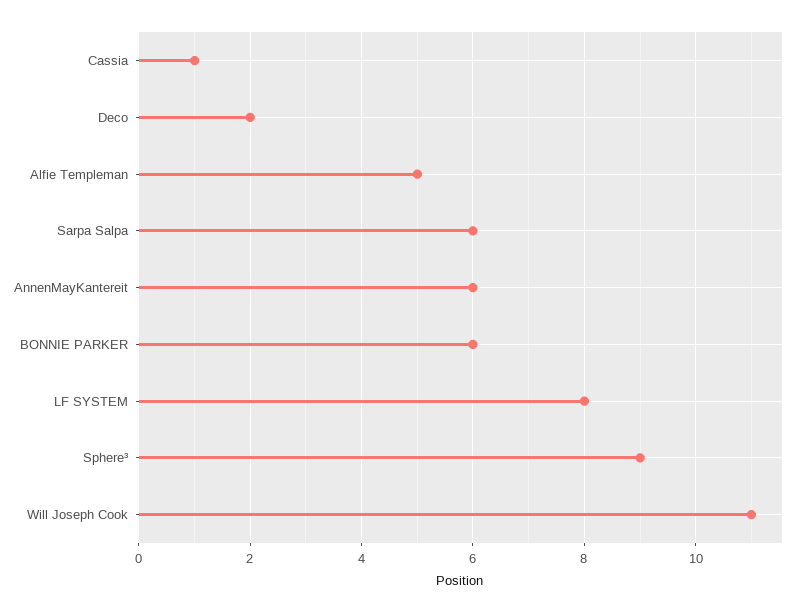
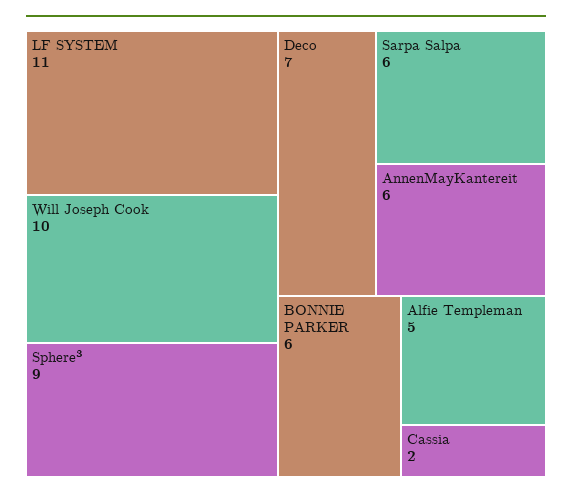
  {
-   "Cassia": 1,
+   "Cassia": 2,
-   "Deco": 2,
+   "Deco": 7,
    "Alfie Templeman": 5,
    "Sarpa Salpa": 6,
    "AnnenMayKantereit": 6,
    "BONNIE PARKER": 6,
-   "LF SYSTEM": 8,
+   "LF SYSTEM": 11,
    "Sphere³": 9,
-   "Will Joseph Cook": 11
+   "Will Joseph Cook": 10
  }

